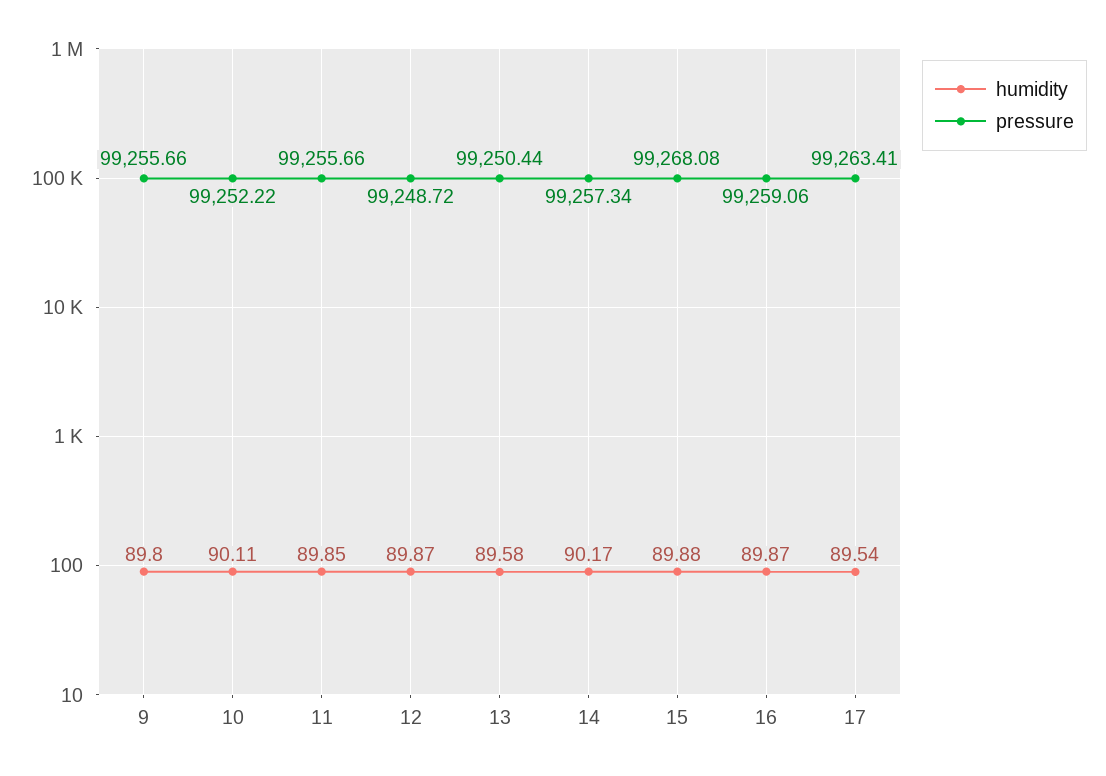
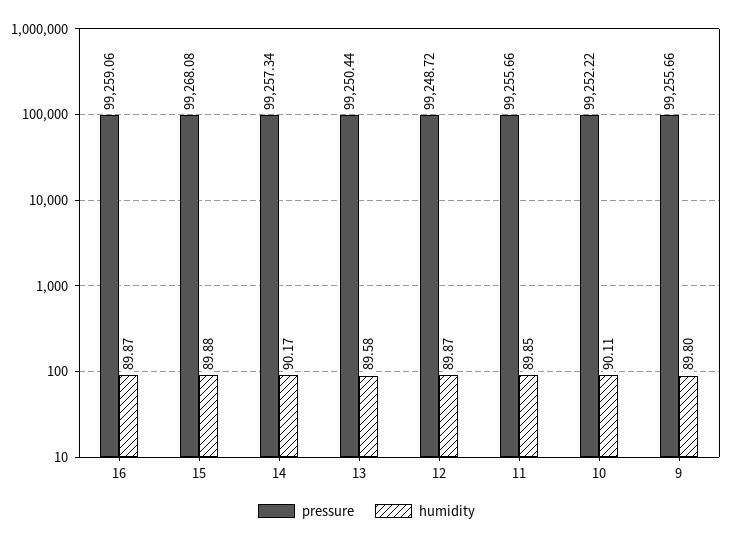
  {
    "humidity": {
      "9": 89.8,
      "10": 90.11,
      "11": 89.85,
      "12": 89.87,
      "13": 89.58,
      "14": 90.17,
      "15": 89.88,
-     "16": 89.87,
+     "16": 89.87
-     "17": 89.54
    },
    "pressure": {
      "9": 99255.66,
      "10": 99252.22,
      "11": 99255.66,
      "12": 99248.72,
      "13": 99250.44,
      "14": 99257.34,
      "15": 99268.08,
-     "16": 99259.06,
+     "16": 99259.06
-     "17": 99263.41
    }
  }

